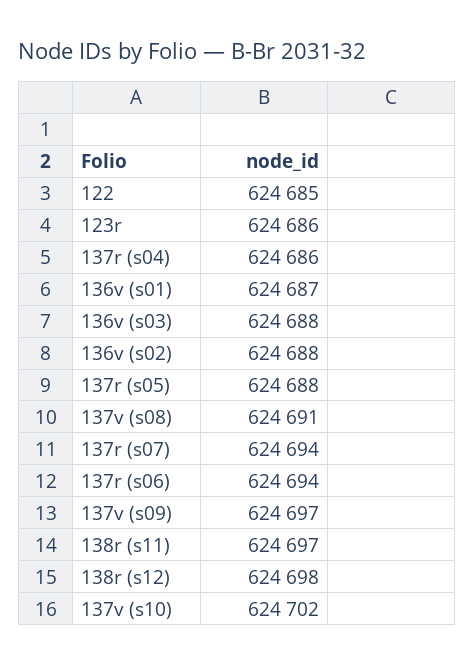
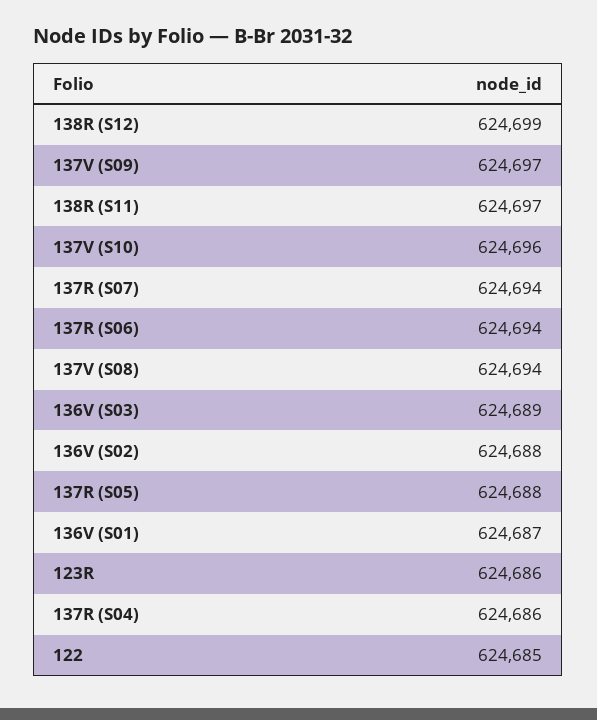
  {
    "122": 624685,
    "123r": 624686,
    "137r (s04)": 624686,
    "136v (s01)": 624687,
-   "136v (s03)": 624688,
+   "136v (s03)": 624689,
    "136v (s02)": 624688,
    "137r (s05)": 624688,
-   "137v (s08)": 624691,
+   "137v (s08)": 624694,
    "137r (s07)": 624694,
    "137r (s06)": 624694,
    "137v (s09)": 624697,
    "138r (s11)": 624697,
-   "138r (s12)": 624698,
+   "138r (s12)": 624699,
-   "137v (s10)": 624702
+   "137v (s10)": 624696
  }

